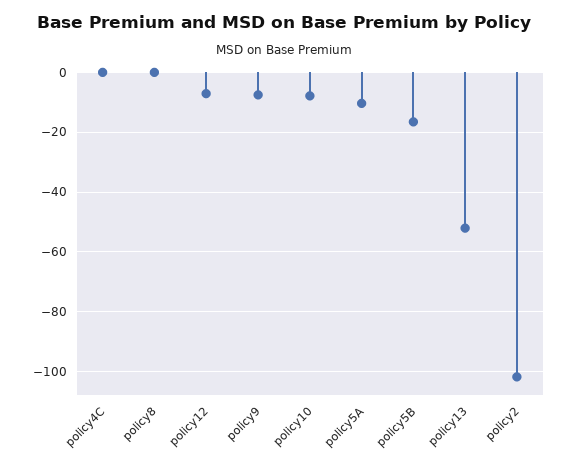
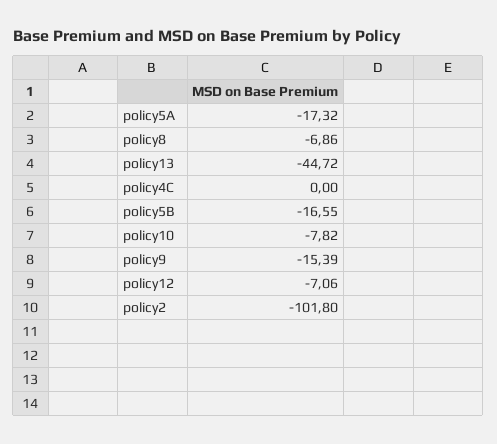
  {
    "policy4C": 0,
-   "policy8": 0,
+   "policy8": -6.86,
    "policy12": -7.06,
-   "policy9": -7.5,
+   "policy9": -15.39,
    "policy10": -7.82,
-   "policy5A": -10,
+   "policy5A": -17.32,
    "policy5B": -16.55,
-   "policy13": -52.5,
+   "policy13": -44.72,
    "policy2": -101.8
  }

